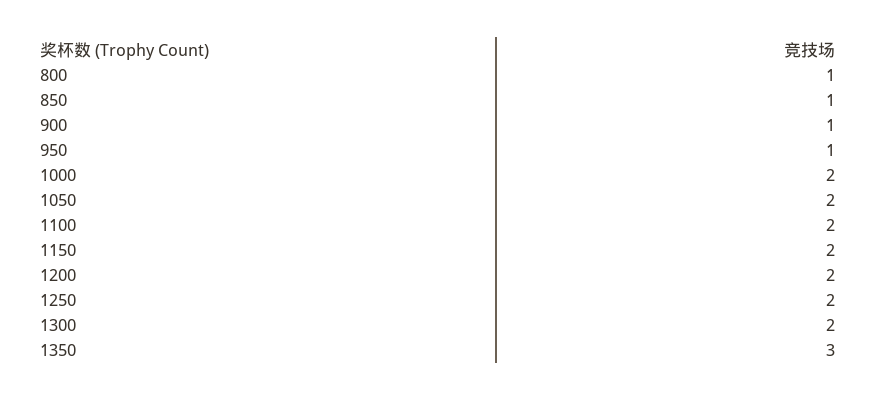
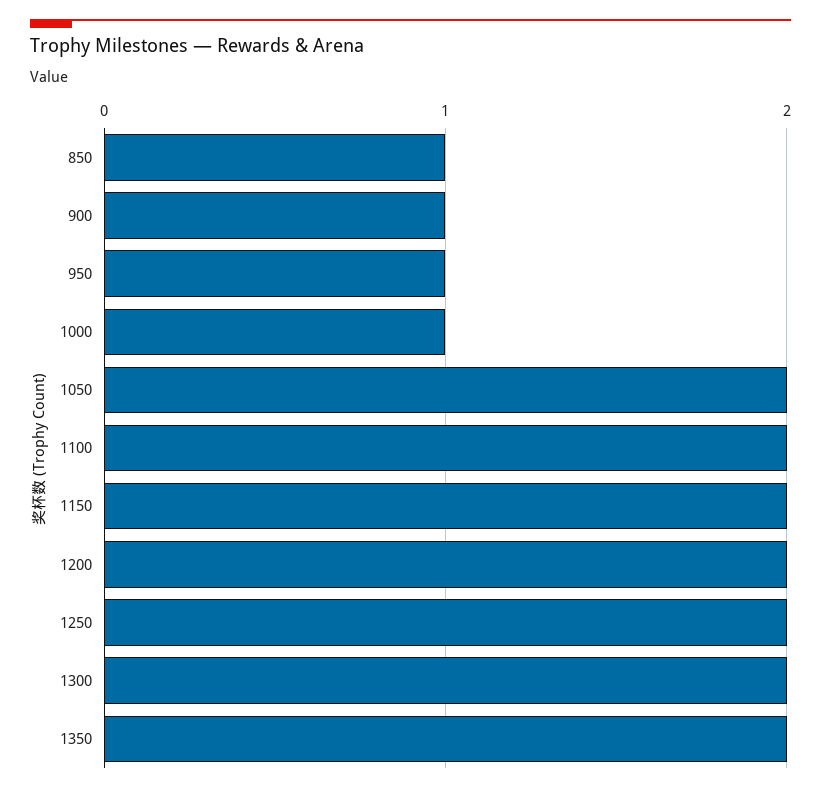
  {
-   "800": 1,
    "850": 1,
    "900": 1,
    "950": 1,
-   "1000": 2,
+   "1000": 1,
    "1050": 2,
    "1100": 2,
    "1150": 2,
    "1200": 2,
    "1250": 2,
    "1300": 2,
-   "1350": 3
+   "1350": 2
  }

